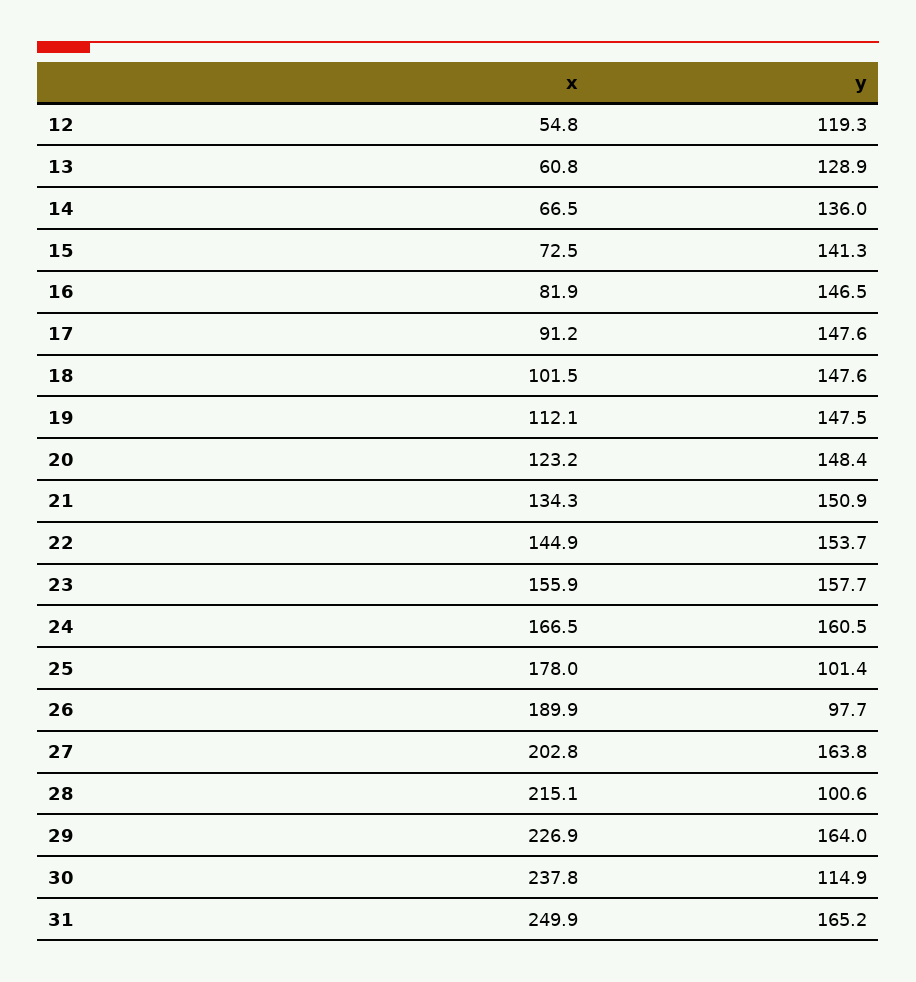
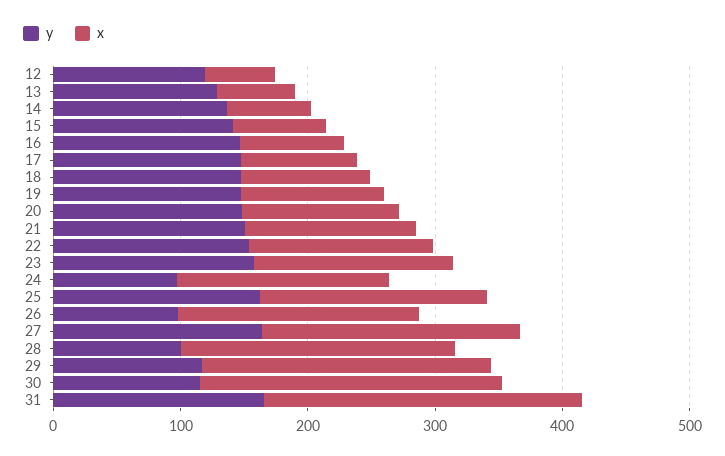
  {
    "x": {
      "12": 54.8,
      "13": 60.8,
      "14": 66.5,
      "15": 72.5,
      "16": 81.9,
      "17": 91.2,
      "18": 101.5,
      "19": 112.1,
      "20": 123.2,
      "21": 134.3,
      "22": 144.9,
      "23": 155.9,
      "24": 166.5,
      "25": 178,
      "26": 189.9,
      "27": 202.8,
      "28": 215.1,
      "29": 226.9,
      "30": 237.8,
      "31": 249.9
    },
    "y": {
      "12": 119.3,
      "13": 128.9,
      "14": 136,
      "15": 141.3,
      "16": 146.5,
      "17": 147.6,
      "18": 147.6,
      "19": 147.5,
      "20": 148.4,
      "21": 150.9,
      "22": 153.7,
      "23": 157.7,
-     "24": 160.5,
+     "24": 100,
-     "25": 101.4,
+     "25": 160,
      "26": 97.7,
      "27": 163.8,
      "28": 100.6,
-     "29": 164,
+     "29": 120,
      "30": 114.9,
      "31": 165.2
    }
  }

